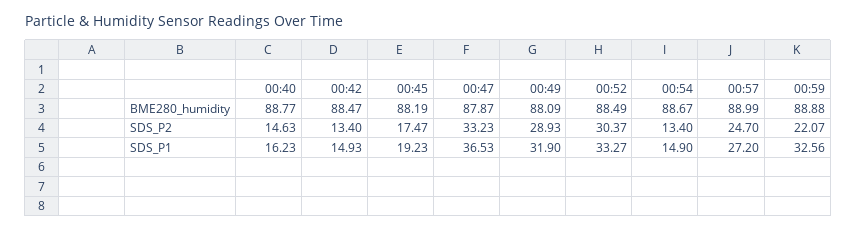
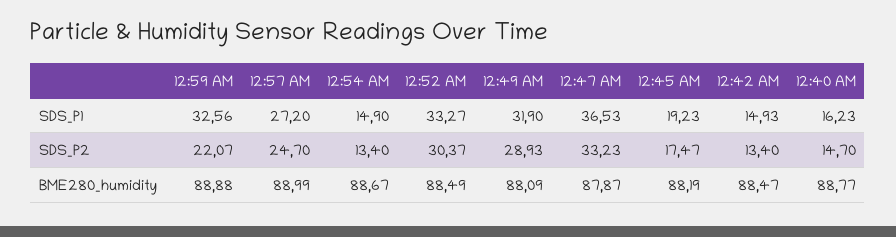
  {
    "00:40": {
      "BME280_humidity": 88.77,
-     "SDS_P2": 14.63,
+     "SDS_P2": 14.7,
      "SDS_P1": 16.23
    },
    "00:42": {
      "BME280_humidity": 88.47,
      "SDS_P2": 13.4,
      "SDS_P1": 14.93
    },
    "00:45": {
      "BME280_humidity": 88.19,
      "SDS_P2": 17.47,
      "SDS_P1": 19.23
    },
    "00:47": {
      "BME280_humidity": 87.87,
      "SDS_P2": 33.23,
      "SDS_P1": 36.53
    },
    "00:49": {
      "BME280_humidity": 88.09,
      "SDS_P2": 28.93,
      "SDS_P1": 31.9
    },
    "00:52": {
      "BME280_humidity": 88.49,
      "SDS_P2": 30.37,
      "SDS_P1": 33.27
    },
    "00:54": {
      "BME280_humidity": 88.67,
      "SDS_P2": 13.4,
      "SDS_P1": 14.9
    },
    "00:57": {
      "BME280_humidity": 88.99,
      "SDS_P2": 24.7,
      "SDS_P1": 27.2
    },
    "00:59": {
      "BME280_humidity": 88.88,
      "SDS_P2": 22.07,
      "SDS_P1": 32.56
    }
  }

